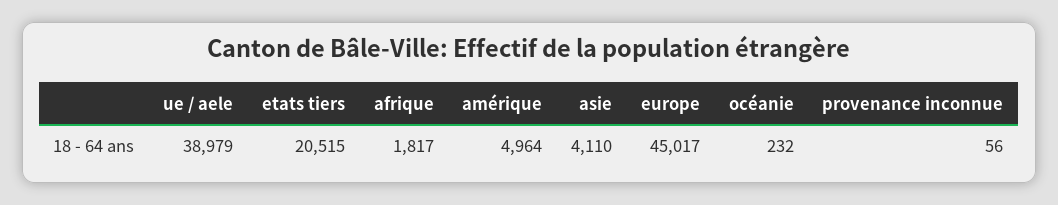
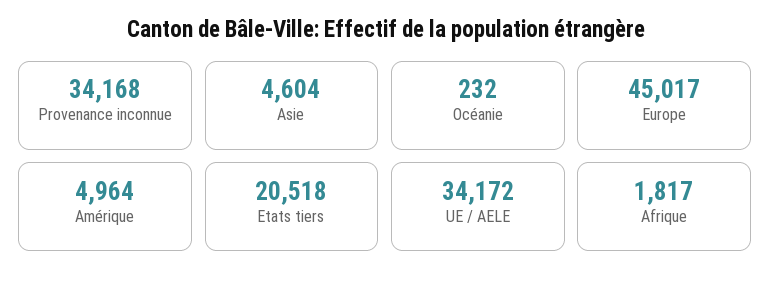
  {
-   "ue / aele": 38979,
+   "ue / aele": 34172,
-   "etats tiers": 20515,
+   "etats tiers": 20518,
    "afrique": 1817,
    "amérique": 4964,
-   "asie": 4110,
+   "asie": 4604,
    "europe": 45017,
    "océanie": 232,
-   "provenance inconnue": 56
+   "provenance inconnue": 34168
  }

